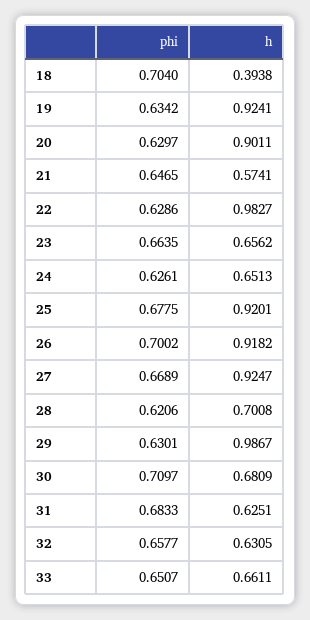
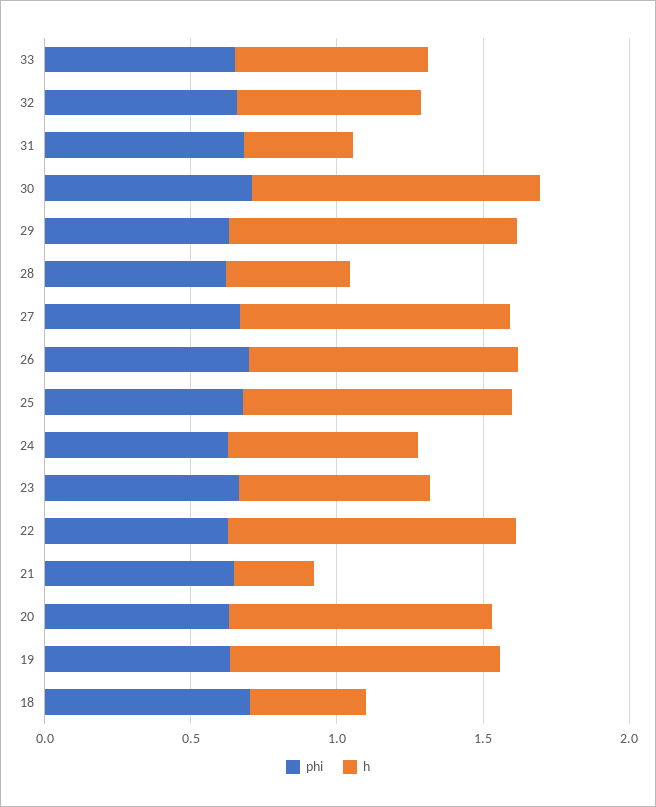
  {
    "phi": {
      "18": 0.704,
      "19": 0.6342,
      "20": 0.6297,
      "21": 0.6465,
      "22": 0.6286,
      "23": 0.6635,
      "24": 0.6261,
      "25": 0.6775,
      "26": 0.7002,
      "27": 0.6689,
      "28": 0.6206,
      "29": 0.6301,
      "30": 0.7097,
      "31": 0.6833,
      "32": 0.6577,
      "33": 0.6507
    },
    "h": {
      "18": 0.3938,
      "19": 0.9241,
      "20": 0.9011,
-     "21": 0.5741,
+     "21": 0.3,
      "22": 0.9827,
      "23": 0.6562,
      "24": 0.6513,
      "25": 0.9201,
      "26": 0.9182,
      "27": 0.9247,
-     "28": 0.7008,
+     "28": 0.4,
      "29": 0.9867,
-     "30": 0.6809,
+     "30": 1,
-     "31": 0.6251,
+     "31": 0.4,
      "32": 0.6305,
      "33": 0.6611
    }
  }

